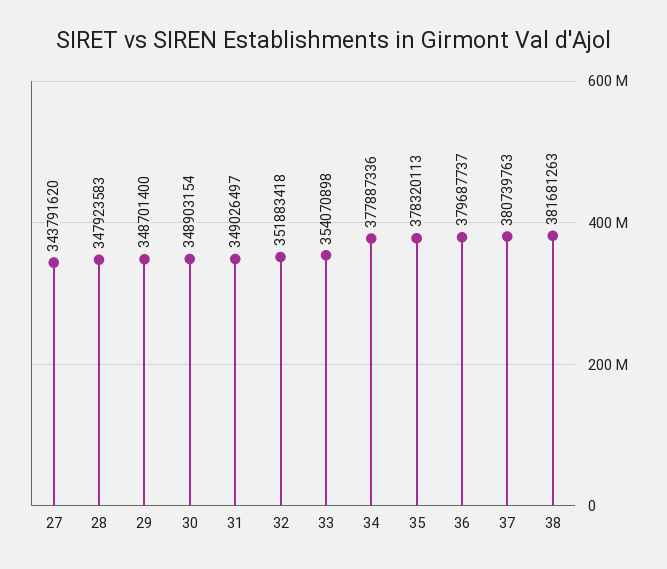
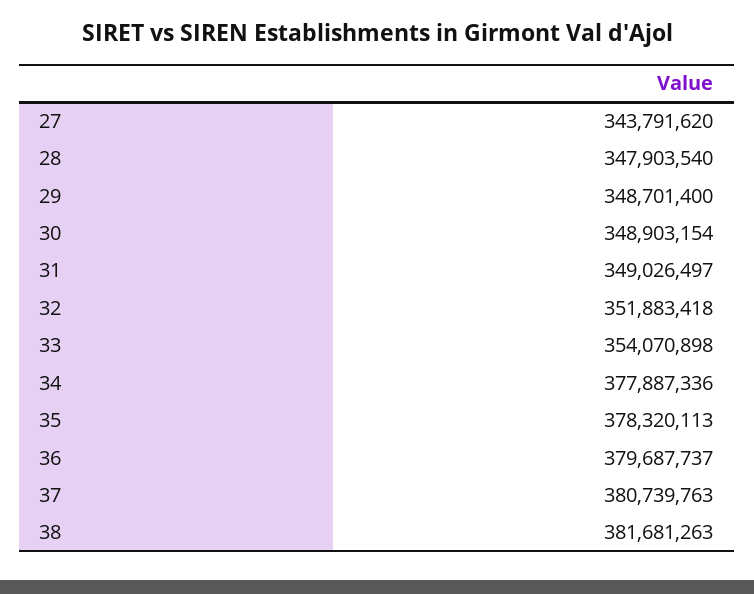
  {
    "27": 343791620,
-   "28": 347923583,
+   "28": 347903540,
    "29": 348701400,
    "30": 348903154,
    "31": 349026497,
    "32": 351883418,
    "33": 354070898,
    "34": 377887336,
    "35": 378320113,
    "36": 379687737,
    "37": 380739763,
    "38": 381681263
  }

